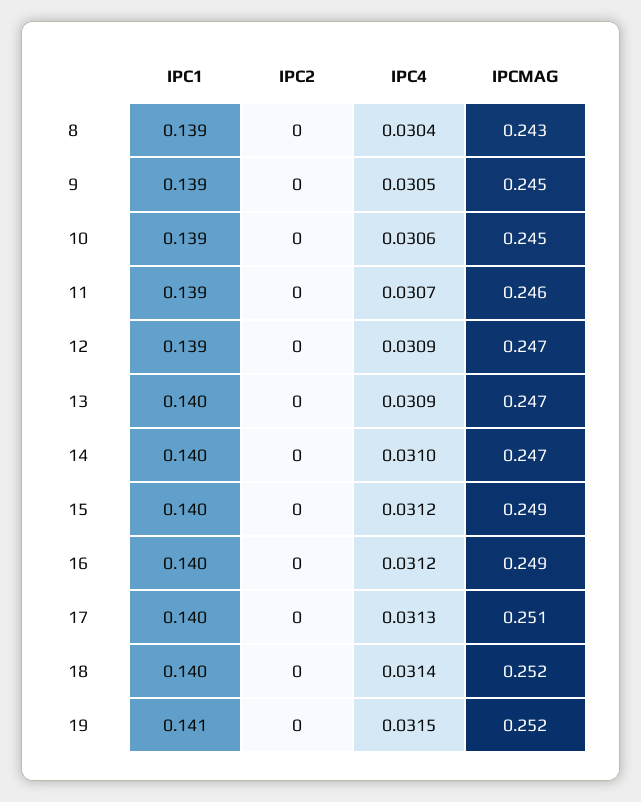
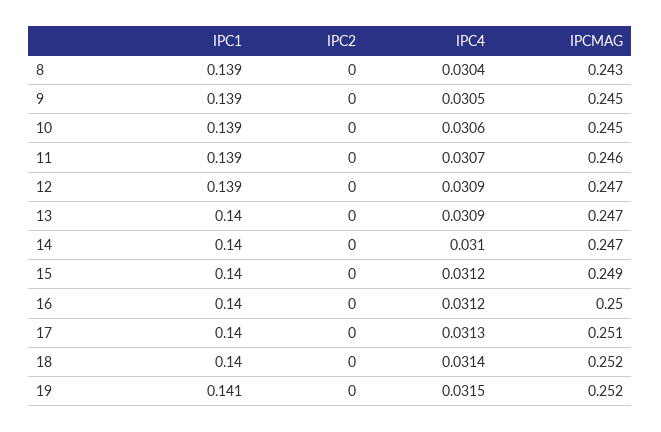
  {
    "IPC1": {
      "8": 0.139,
      "9": 0.139,
      "10": 0.139,
      "11": 0.139,
      "12": 0.139,
      "13": 0.14,
      "14": 0.14,
      "15": 0.14,
      "16": 0.14,
      "17": 0.14,
      "18": 0.14,
      "19": 0.141
    },
    "IPC2": {
      "8": 0,
      "9": 0,
      "10": 0,
      "11": 0,
      "12": 0,
      "13": 0,
      "14": 0,
      "15": 0,
      "16": 0,
      "17": 0,
      "18": 0,
      "19": 0
    },
    "IPC4": {
      "8": 0.0304,
      "9": 0.0305,
      "10": 0.0306,
      "11": 0.0307,
      "12": 0.0309,
      "13": 0.0309,
      "14": 0.031,
      "15": 0.0312,
      "16": 0.0312,
      "17": 0.0313,
      "18": 0.0314,
      "19": 0.0315
    },
    "IPCMAG": {
      "8": 0.243,
      "9": 0.245,
      "10": 0.245,
      "11": 0.246,
      "12": 0.247,
      "13": 0.247,
      "14": 0.247,
      "15": 0.249,
-     "16": 0.249,
+     "16": 0.25,
      "17": 0.251,
      "18": 0.252,
      "19": 0.252
    }
  }

